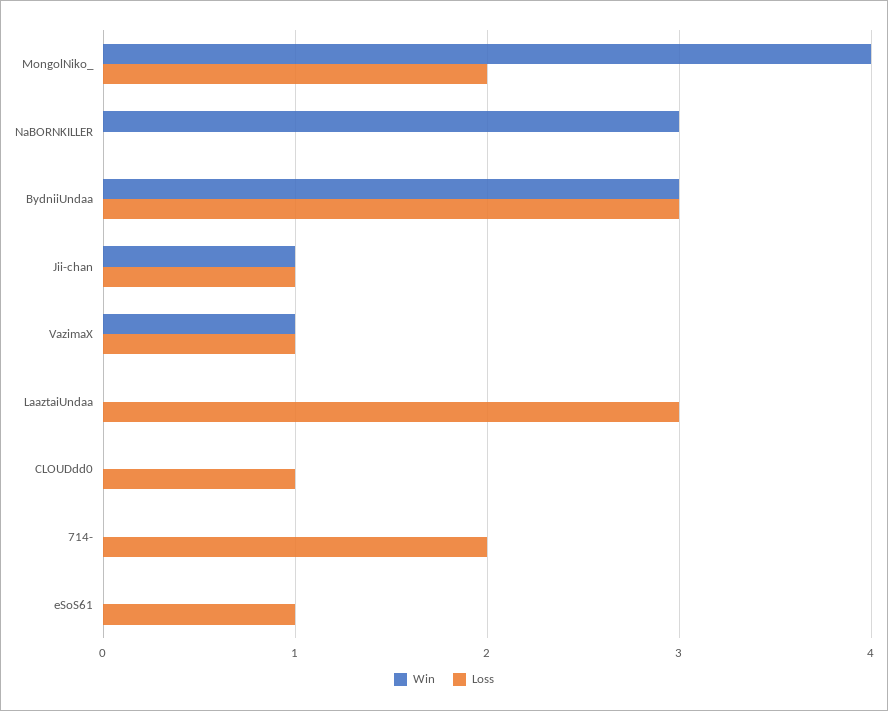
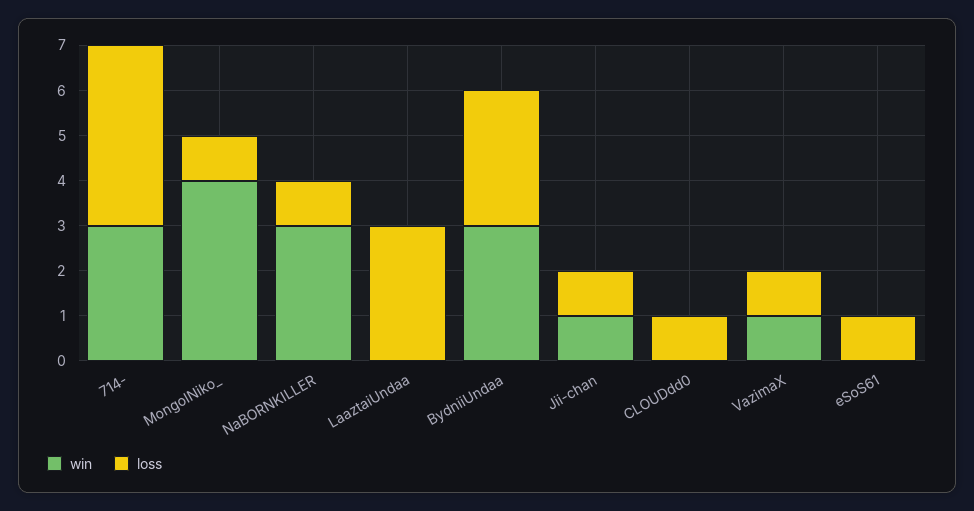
  {
    "Win": {
      "MongolNiko_": 4,
      "NaBORNKILLER": 3,
      "BydniiUndaa": 3,
      "Jii-chan": 1,
      "VazimaX": 1,
      "LaaztaiUndaa": 0,
      "CLOUDdd0": 0,
-     "714-": 0,
+     "714-": 3,
      "eSoS61": 0
    },
    "Loss": {
-     "MongolNiko_": 2,
+     "MongolNiko_": 1,
-     "NaBORNKILLER": 0,
+     "NaBORNKILLER": 1,
      "BydniiUndaa": 3,
      "Jii-chan": 1,
      "VazimaX": 1,
      "LaaztaiUndaa": 3,
      "CLOUDdd0": 1,
-     "714-": 2,
+     "714-": 4,
      "eSoS61": 1
    }
  }

